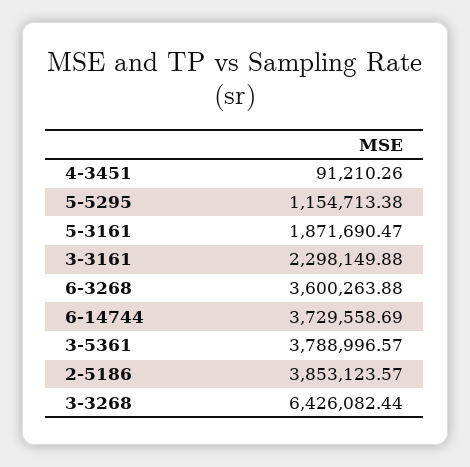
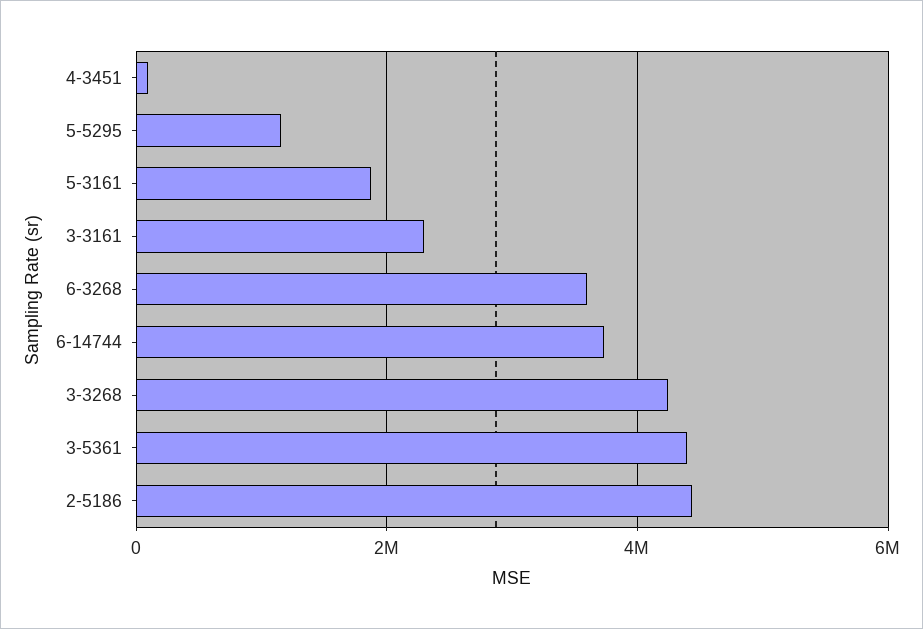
  {
    "4-3451": 91210.26,
    "5-5295": 1154713.38,
    "5-3161": 1871690.47,
    "3-3161": 2298149.88,
    "6-3268": 3600263.88,
    "6-14744": 3729558.69,
-   "3-5361": 3788996.57,
+   "3-5361": 4400000,
-   "2-5186": 3853123.57,
+   "2-5186": 4400000,
-   "3-3268": 6426082.44
+   "3-3268": 4200000
  }

